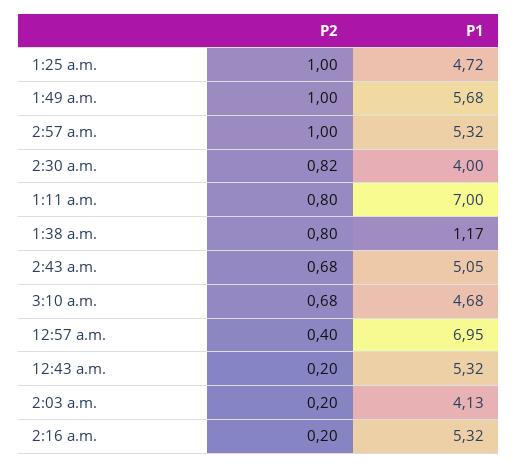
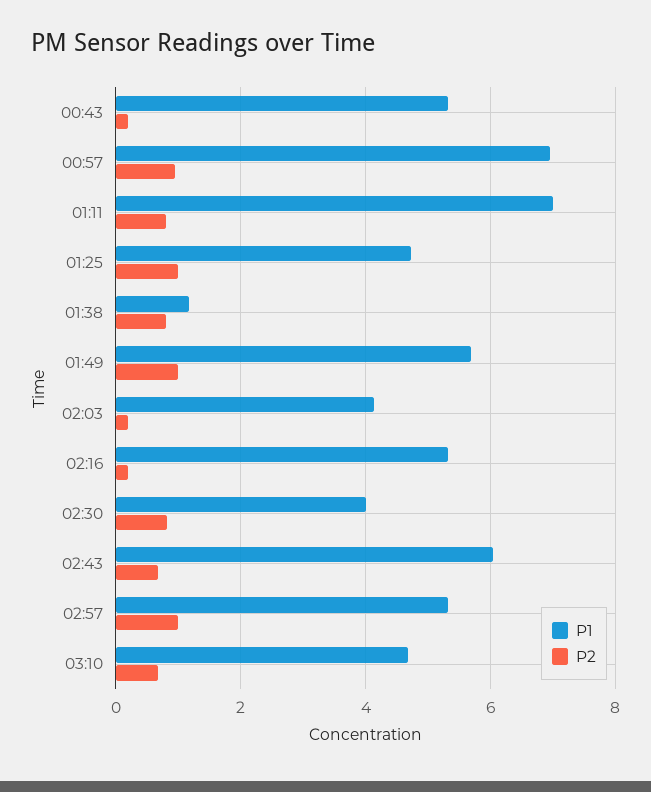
  {
    "P2": {
      "1:25 a.m.": 1,
      "1:49 a.m.": 1,
      "2:57 a.m.": 1,
      "2:30 a.m.": 0.82,
      "1:11 a.m.": 0.8,
      "1:38 a.m.": 0.8,
      "2:43 a.m.": 0.68,
      "3:10 a.m.": 0.68,
-     "12:57 a.m.": 0.4,
+     "12:57 a.m.": 1,
      "12:43 a.m.": 0.2,
      "2:03 a.m.": 0.2,
      "2:16 a.m.": 0.2
    },
    "P1": {
      "1:25 a.m.": 4.72,
      "1:49 a.m.": 5.68,
      "2:57 a.m.": 5.32,
      "2:30 a.m.": 4,
      "1:11 a.m.": 7,
      "1:38 a.m.": 1.17,
-     "2:43 a.m.": 5.05,
+     "2:43 a.m.": 6,
      "3:10 a.m.": 4.68,
      "12:57 a.m.": 6.95,
      "12:43 a.m.": 5.32,
      "2:03 a.m.": 4.13,
      "2:16 a.m.": 5.32
    }
  }

